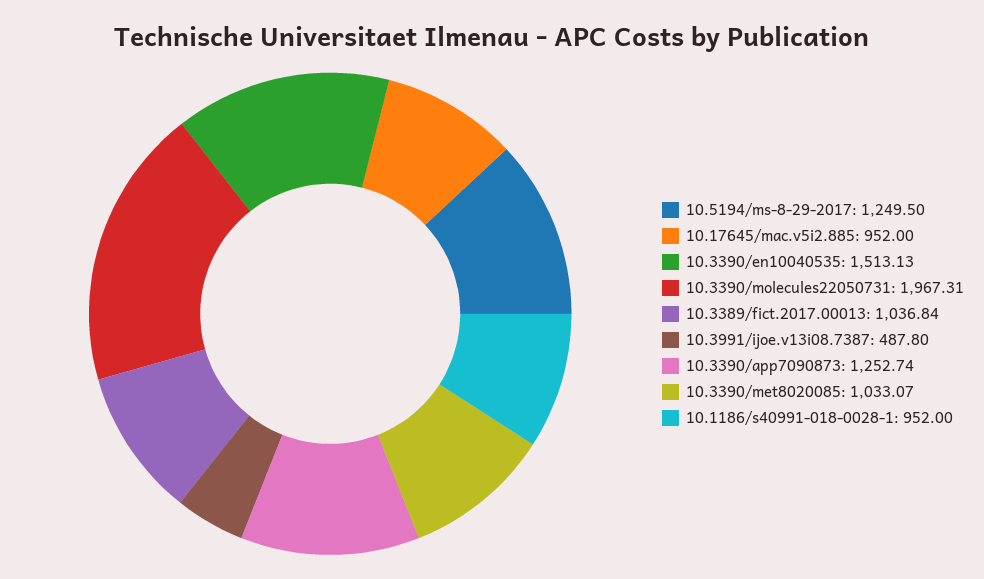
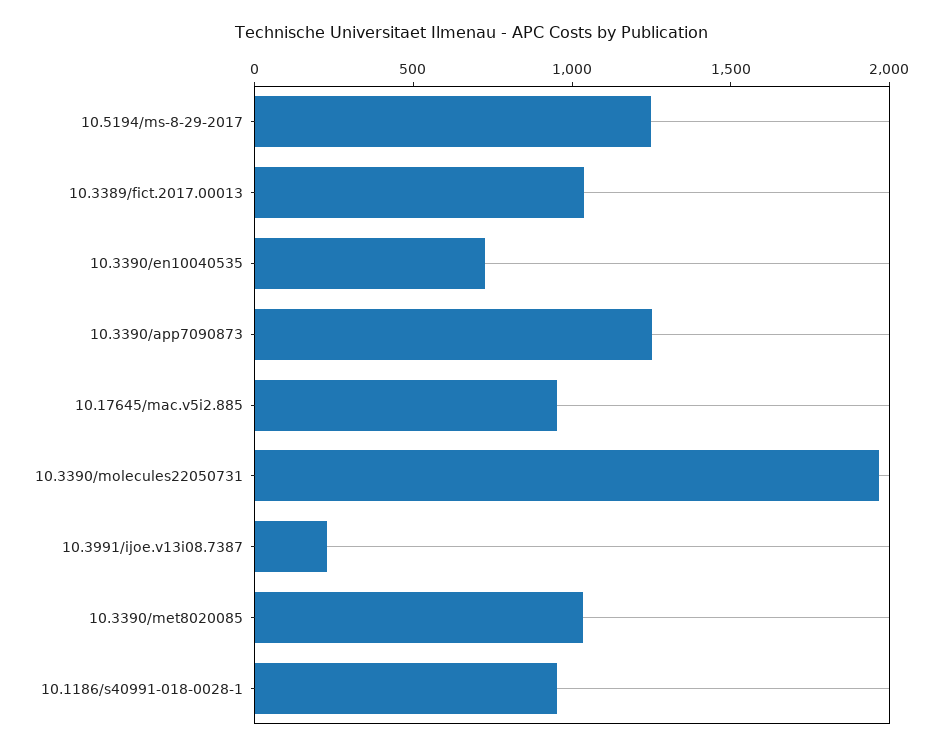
  {
    "10.5194/ms-8-29-2017": 1249.5,
    "10.17645/mac.v5i2.885": 952,
-   "10.3390/en10040535": 1513.13,
+   "10.3390/en10040535": 700,
    "10.3390/molecules22050731": 1967.31,
    "10.3389/fict.2017.00013": 1036.84,
-   "10.3991/ijoe.v13i08.7387": 487.8,
+   "10.3991/ijoe.v13i08.7387": 200,
    "10.3390/app7090873": 1252.74,
    "10.3390/met8020085": 1033.07,
    "10.1186/s40991-018-0028-1": 952
  }

